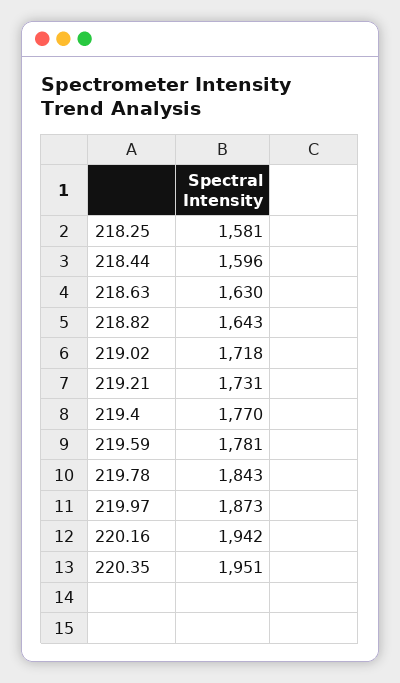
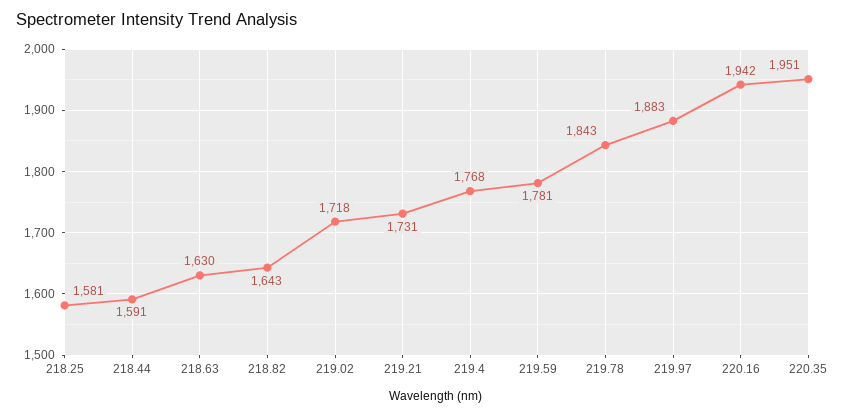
  {
    "218.25": 1581,
-   "218.44": 1596,
+   "218.44": 1591,
    "218.63": 1630,
    "218.82": 1643,
    "219.02": 1718,
    "219.21": 1731,
-   "219.4": 1770,
+   "219.4": 1768,
    "219.59": 1781,
    "219.78": 1843,
-   "219.97": 1873,
+   "219.97": 1883,
    "220.16": 1942,
    "220.35": 1951
  }

